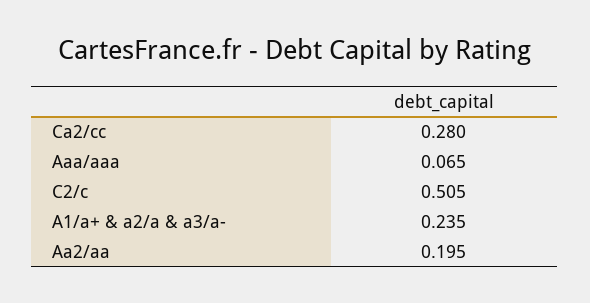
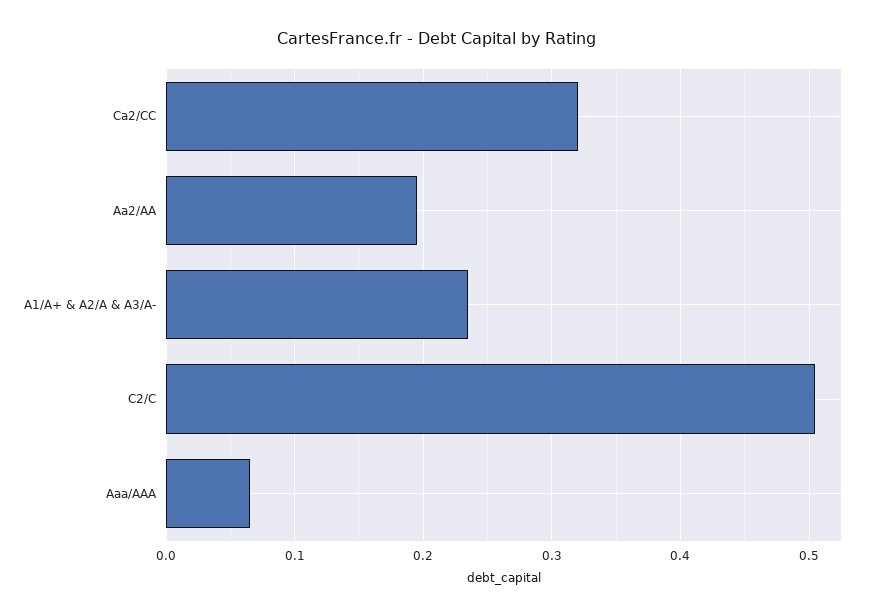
  {
-   "Ca2/cc": 0.28,
+   "Ca2/cc": 0.32,
    "Aaa/aaa": 0.065,
    "C2/c": 0.505,
    "A1/a+ & a2/a & a3/a-": 0.235,
    "Aa2/aa": 0.195
  }

